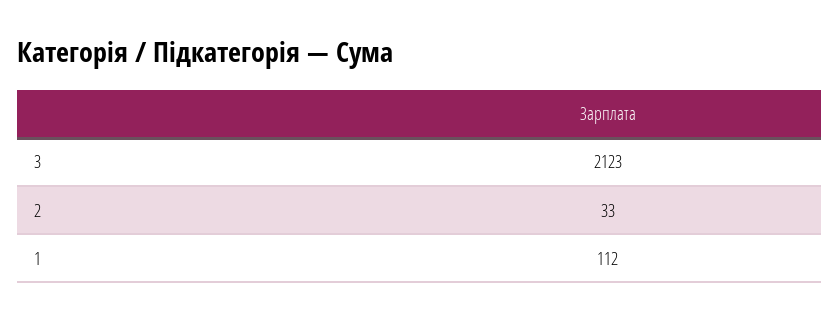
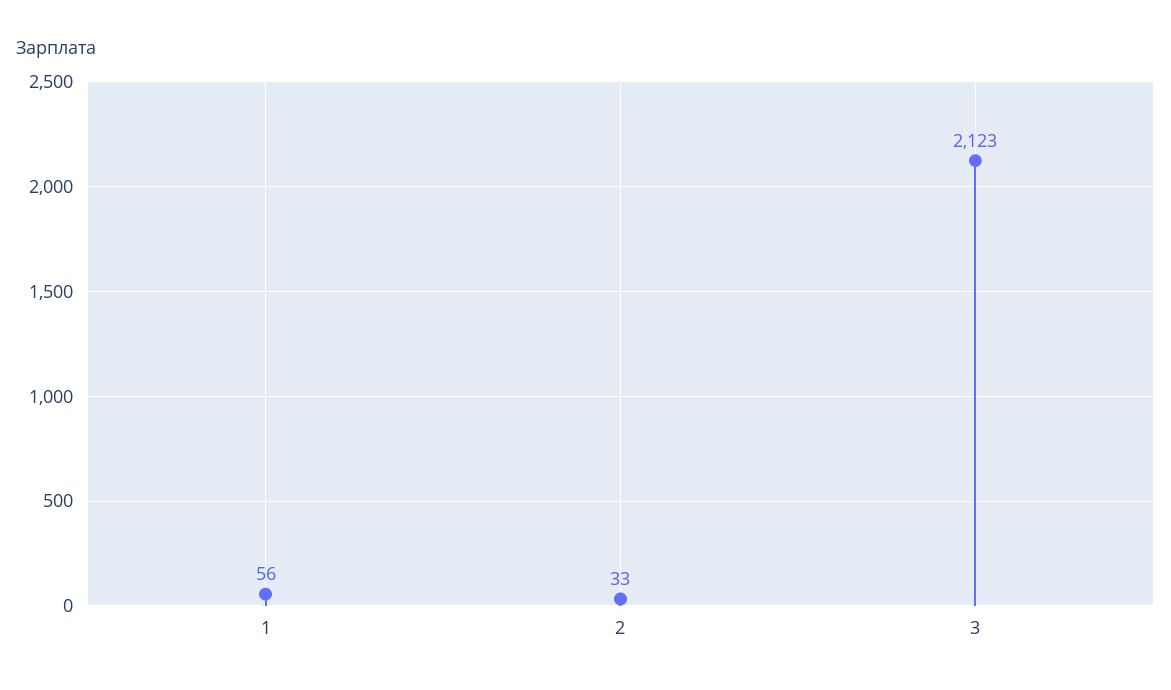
  {
    "3": 2123,
    "2": 33,
-   "1": 112
+   "1": 56
  }

